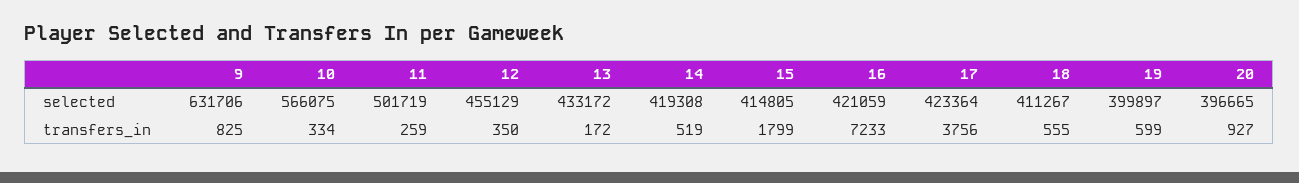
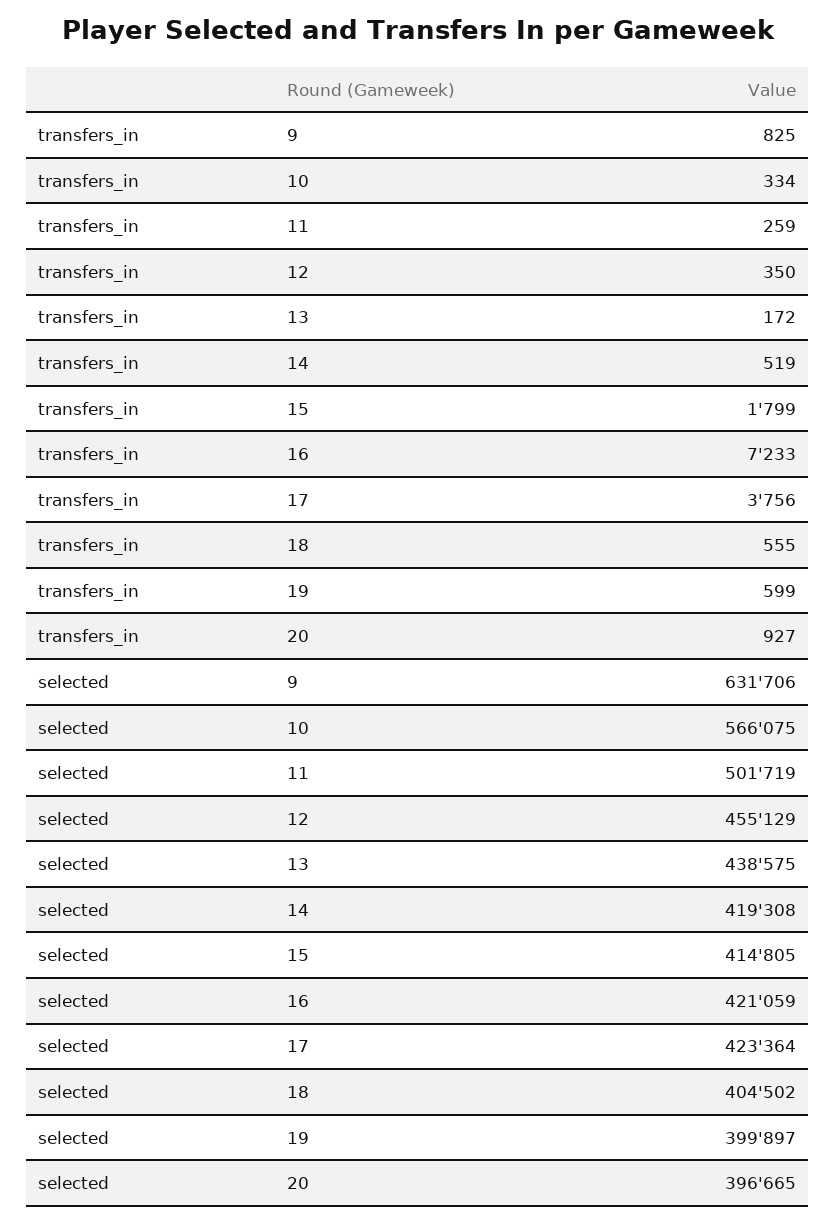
  {
    "9": {
      "selected": 631706,
      "transfers_in": 825
    },
    "10": {
      "selected": 566075,
      "transfers_in": 334
    },
    "11": {
      "selected": 501719,
      "transfers_in": 259
    },
    "12": {
      "selected": 455129,
      "transfers_in": 350
    },
    "13": {
-     "selected": 433172,
+     "selected": 438575,
      "transfers_in": 172
    },
    "14": {
      "selected": 419308,
      "transfers_in": 519
    },
    "15": {
      "selected": 414805,
      "transfers_in": 1799
    },
    "16": {
      "selected": 421059,
      "transfers_in": 7233
    },
    "17": {
      "selected": 423364,
      "transfers_in": 3756
    },
    "18": {
-     "selected": 411267,
+     "selected": 404502,
      "transfers_in": 555
    },
    "19": {
      "selected": 399897,
      "transfers_in": 599
    },
    "20": {
      "selected": 396665,
      "transfers_in": 927
    }
  }

